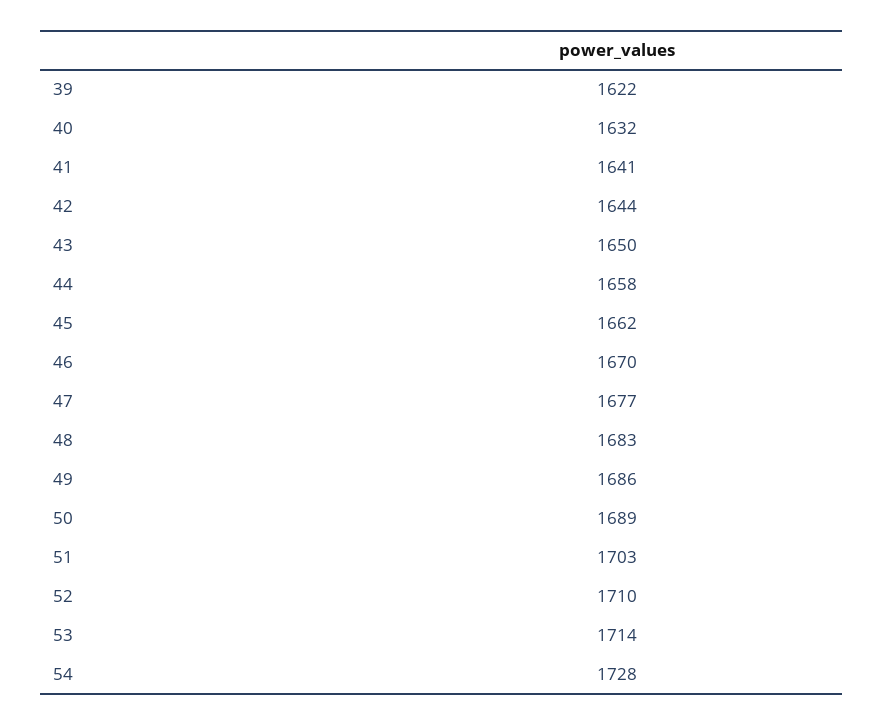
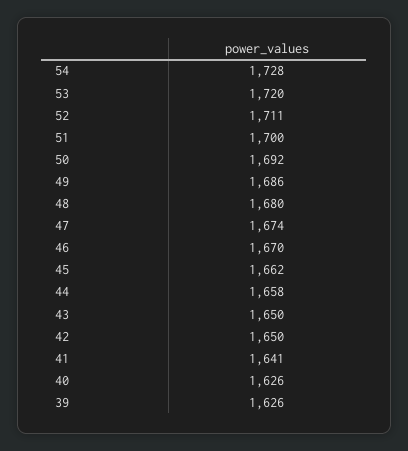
  {
-   "39": 1622,
+   "39": 1626,
-   "40": 1632,
+   "40": 1626,
    "41": 1641,
-   "42": 1644,
+   "42": 1650,
    "43": 1650,
    "44": 1658,
    "45": 1662,
    "46": 1670,
-   "47": 1677,
+   "47": 1674,
-   "48": 1683,
+   "48": 1680,
    "49": 1686,
-   "50": 1689,
+   "50": 1692,
-   "51": 1703,
+   "51": 1700,
-   "52": 1710,
+   "52": 1711,
-   "53": 1714,
+   "53": 1720,
    "54": 1728
  }

